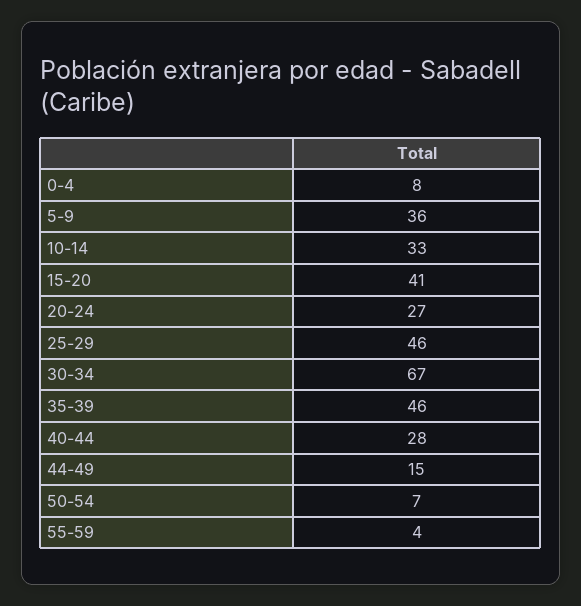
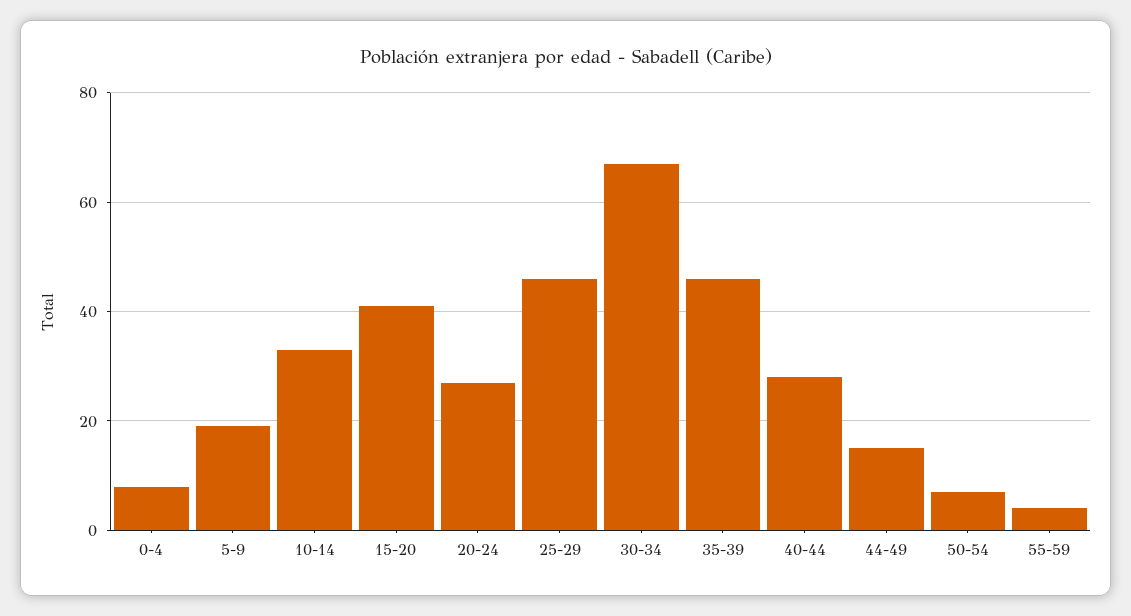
  {
    "0-4": 8,
-   "5-9": 36,
+   "5-9": 20,
    "10-14": 33,
    "15-20": 41,
    "20-24": 27,
    "25-29": 46,
    "30-34": 67,
    "35-39": 46,
    "40-44": 28,
    "44-49": 15,
    "50-54": 7,
    "55-59": 4
  }

